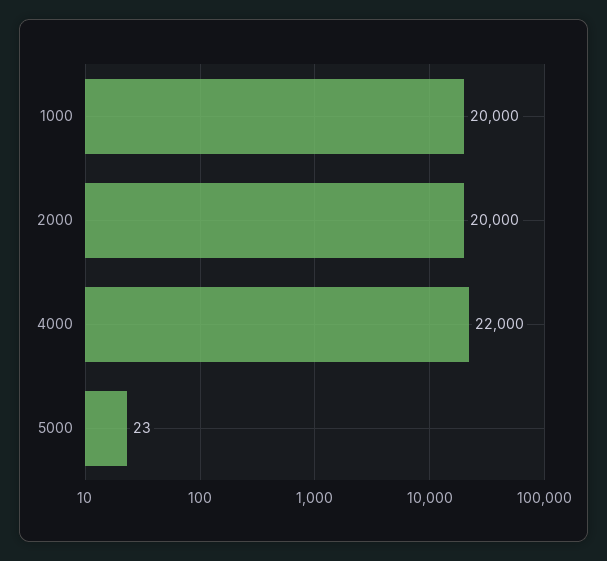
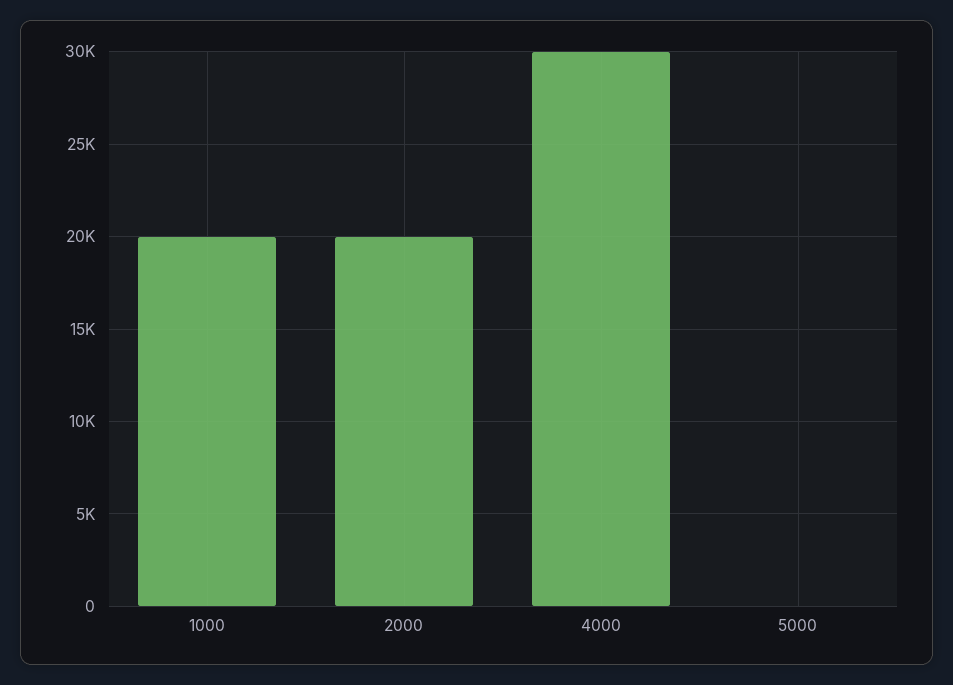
  {
    "1000": 20000,
    "2000": 20000,
-   "4000": 22000,
+   "4000": 30000,
    "5000": 23
  }

